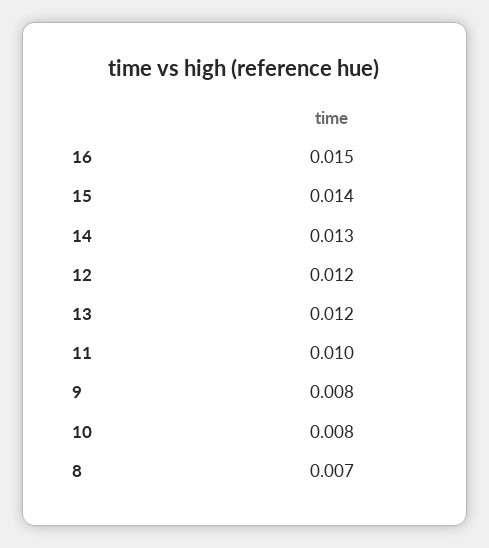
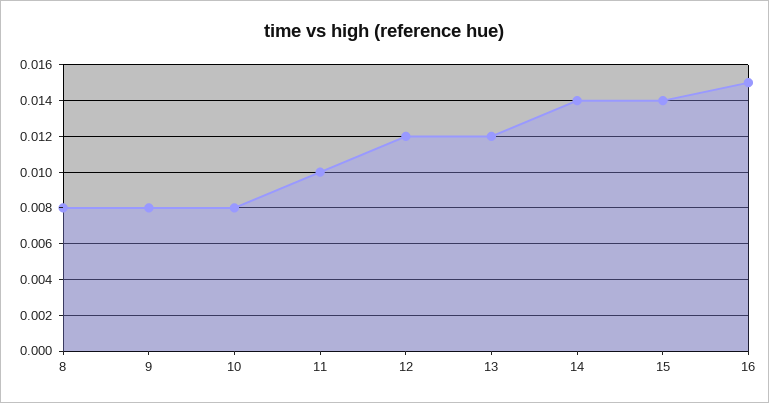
  {
    "16": 0.015,
    "15": 0.014,
-   "14": 0.013,
+   "14": 0.014,
    "12": 0.012,
    "13": 0.012,
    "11": 0.01,
    "9": 0.008,
    "10": 0.008,
-   "8": 0.007
+   "8": 0.008
  }

